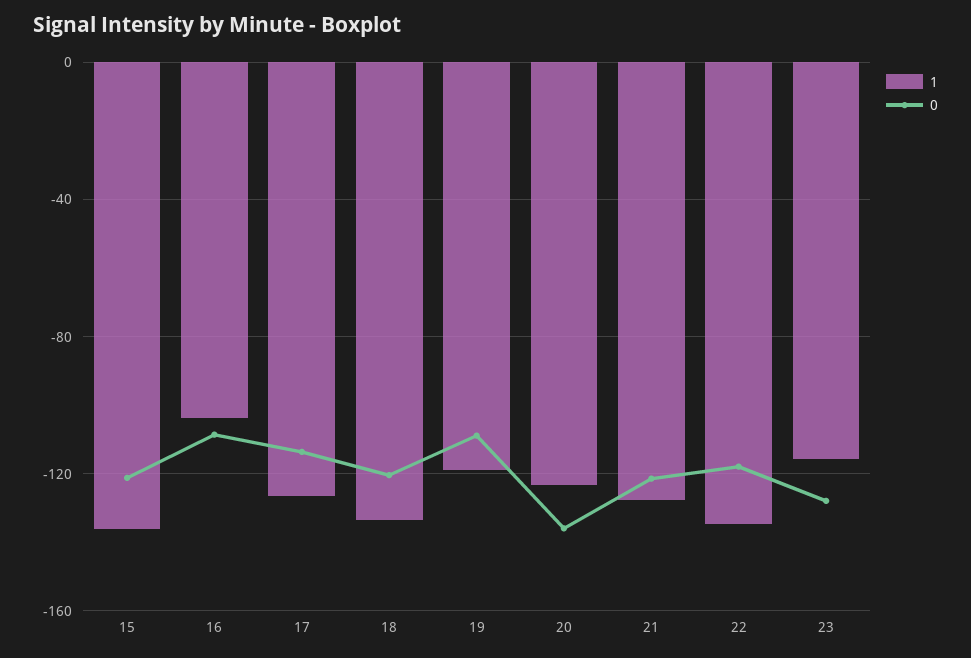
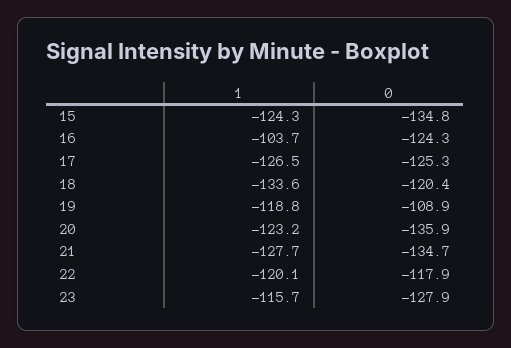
  {
    "1": {
-     "15": -135,
+     "15": -124.3,
      "16": -103.7,
      "17": -126.5,
      "18": -133.6,
      "19": -118.8,
      "20": -123.2,
      "21": -127.7,
-     "22": -135,
+     "22": -120.1,
      "23": -115.7
    },
    "0": {
-     "15": -120,
+     "15": -134.8,
-     "16": -110,
+     "16": -124.3,
-     "17": -115,
+     "17": -125.3,
      "18": -120.4,
      "19": -108.9,
      "20": -135.9,
-     "21": -120,
+     "21": -134.7,
      "22": -117.9,
      "23": -127.9
    }
  }

